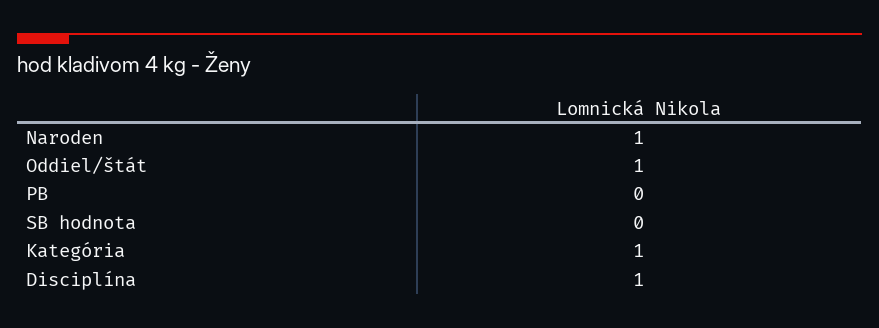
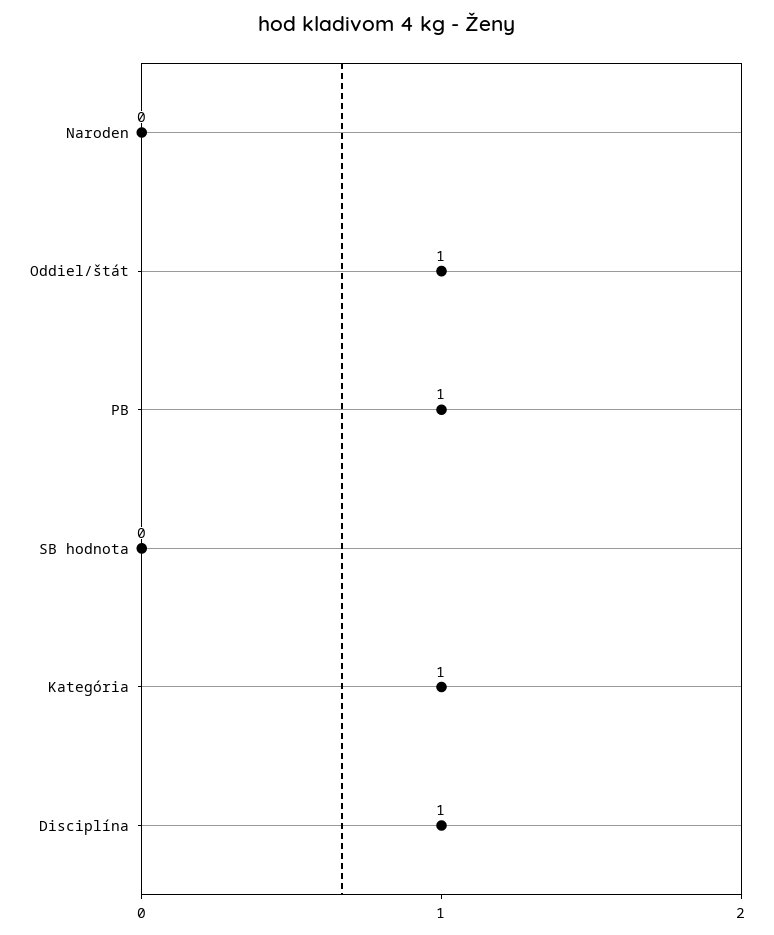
  {
-   "Naroden": 1,
+   "Naroden": 0,
    "Oddiel/štát": 1,
-   "PB": 0,
+   "PB": 1,
    "SB hodnota": 0,
    "Kategória": 1,
    "Disciplína": 1
  }

